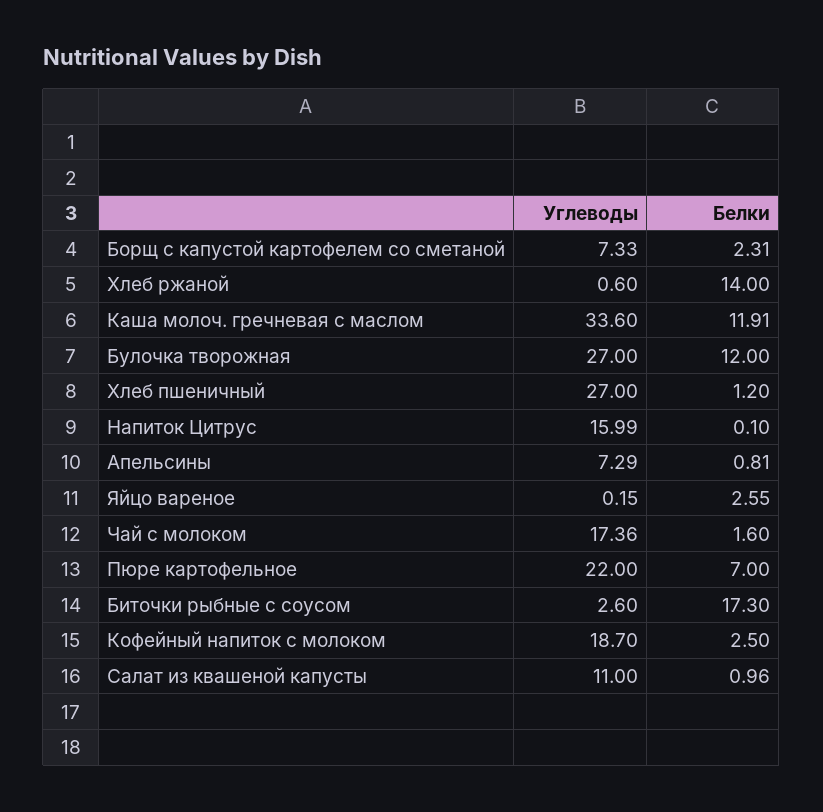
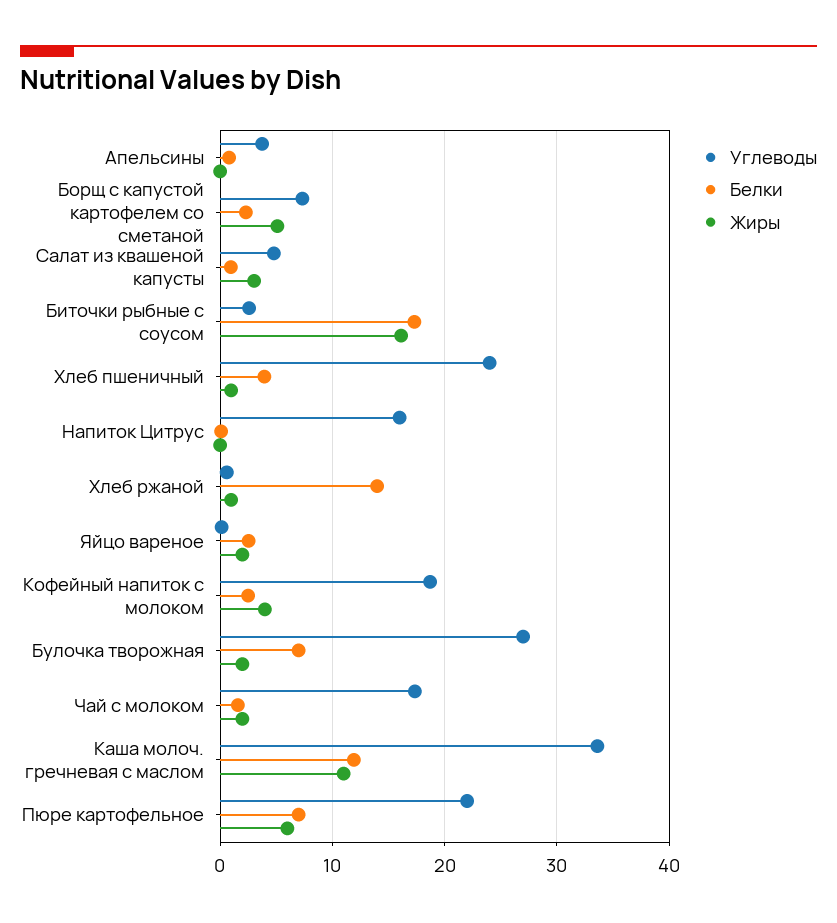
  {
    "Углеводы": {
      "Борщ с капустой картофелем со сметаной": 7.33,
      "Хлеб ржаной": 0.6,
      "Каша молоч. гречневая с маслом": 33.6,
      "Булочка творожная": 27,
-     "Хлеб пшеничный": 27,
+     "Хлеб пшеничный": 24,
      "Напиток Цитрус": 15.99,
-     "Апельсины": 7.29,
+     "Апельсины": 4,
      "Яйцо вареное": 0.15,
      "Чай с молоком": 17.36,
      "Пюре картофельное": 22,
      "Биточки рыбные с соусом": 2.6,
      "Кофейный напиток с молоком": 18.7,
-     "Салат из квашеной капусты": 11
+     "Салат из квашеной капусты": 5
    },
    "Белки": {
      "Борщ с капустой картофелем со сметаной": 2.31,
      "Хлеб ржаной": 14,
      "Каша молоч. гречневая с маслом": 11.91,
-     "Булочка творожная": 12,
+     "Булочка творожная": 7,
-     "Хлеб пшеничный": 1.2,
+     "Хлеб пшеничный": 4,
      "Напиток Цитрус": 0.1,
      "Апельсины": 0.81,
      "Яйцо вареное": 2.55,
      "Чай с молоком": 1.6,
      "Пюре картофельное": 7,
      "Биточки рыбные с соусом": 17.3,
      "Кофейный напиток с молоком": 2.5,
      "Салат из квашеной капусты": 0.96
-   }
+   },
+   "Жиры": {
+     "Апельсины": 0,
+     "Борщ с капустой картофелем со сметаной": 5,
+     "Салат из квашеной капусты": 3,
+     "Биточки рыбные с соусом": 16,
+     "Хлеб пшеничный": 1,
+     "Напиток Цитрус": 0,
+     "Хлеб ржаной": 1,
+     "Яйцо вареное": 2,
+     "Кофейный напиток с молоком": 4,
+     "Булочка творожная": 2,
+     "Чай с молоком": 2,
+     "Каша молоч. гречневая с маслом": 11,
+     "Пюре картофельное": 6
+   }
  }

